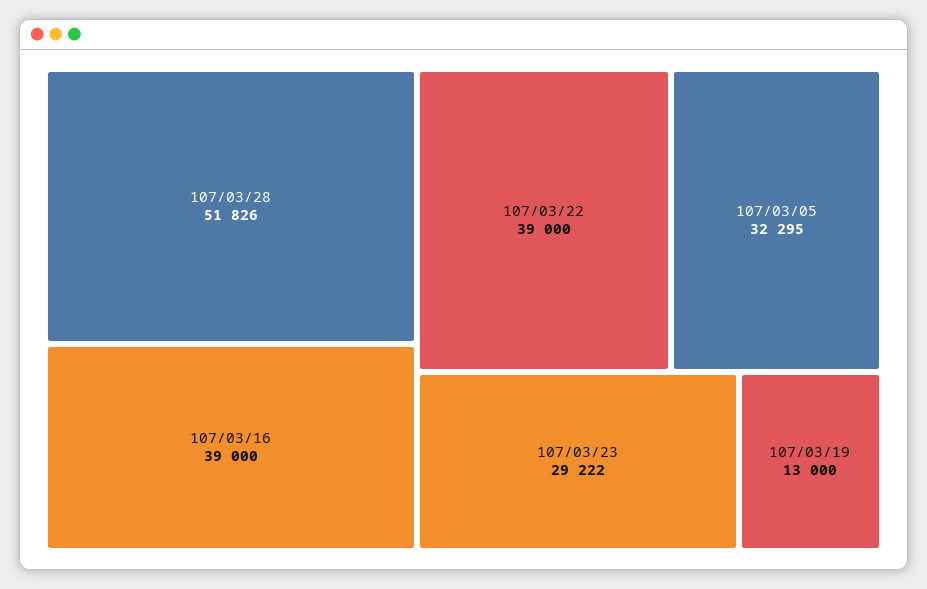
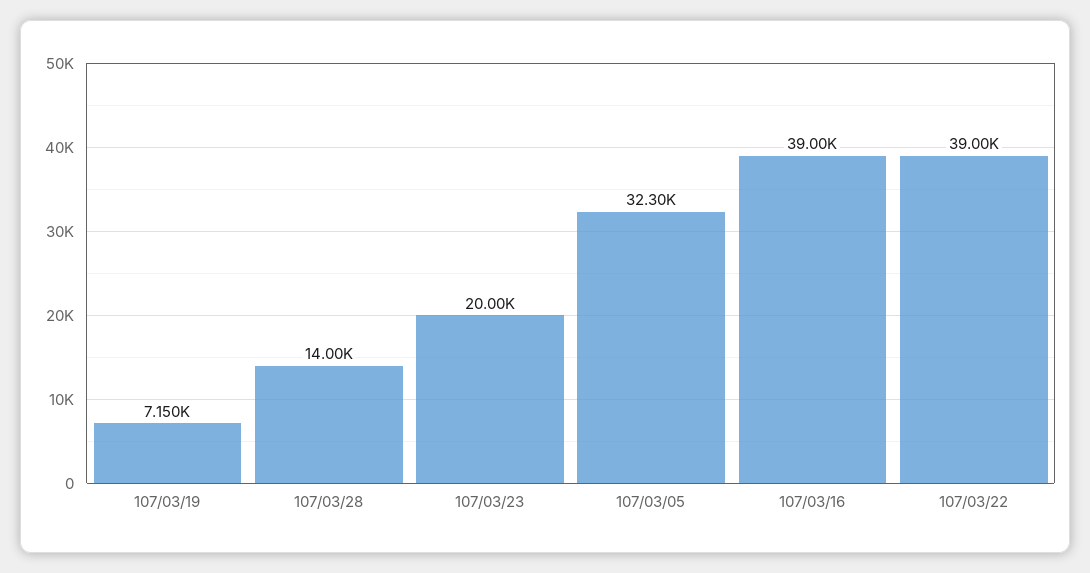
  {
-   "107/03/28": 51826,
+   "107/03/28": 14000,
    "107/03/16": 39000,
    "107/03/22": 39000,
    "107/03/05": 32295,
-   "107/03/23": 29222,
+   "107/03/23": 20000,
-   "107/03/19": 13000
+   "107/03/19": 7150
  }

